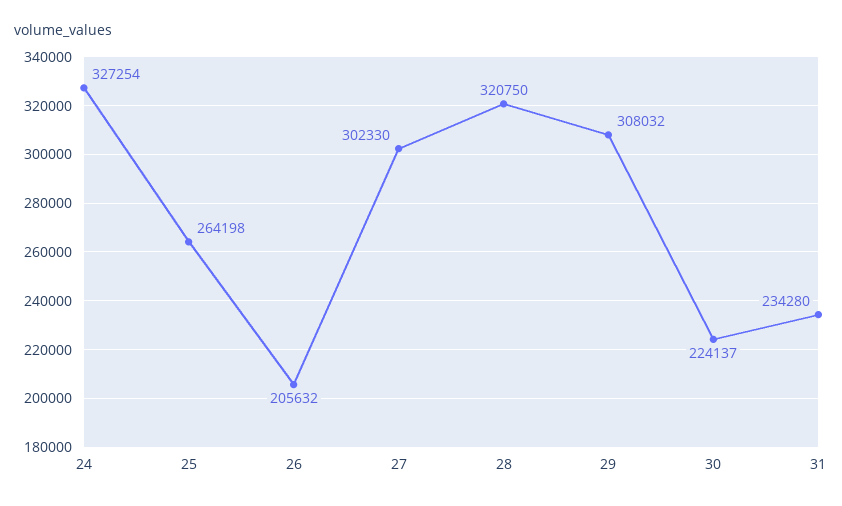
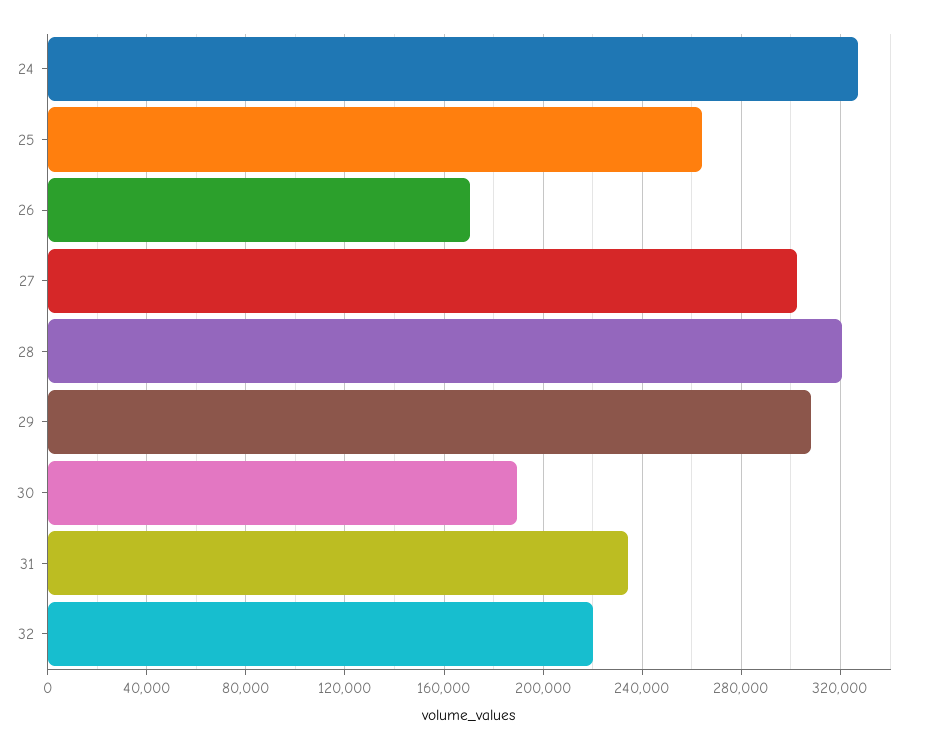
  {
    "24": 327254,
    "25": 264198,
-   "26": 205632,
+   "26": 170000,
    "27": 302330,
    "28": 320750,
    "29": 308032,
-   "30": 224137,
+   "30": 190000,
-   "31": 234280
+   "31": 234280,
+   "32": 220000
  }

